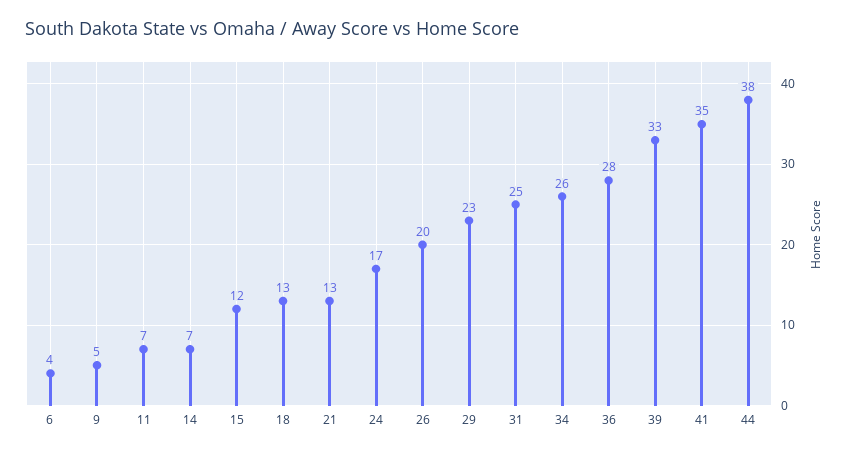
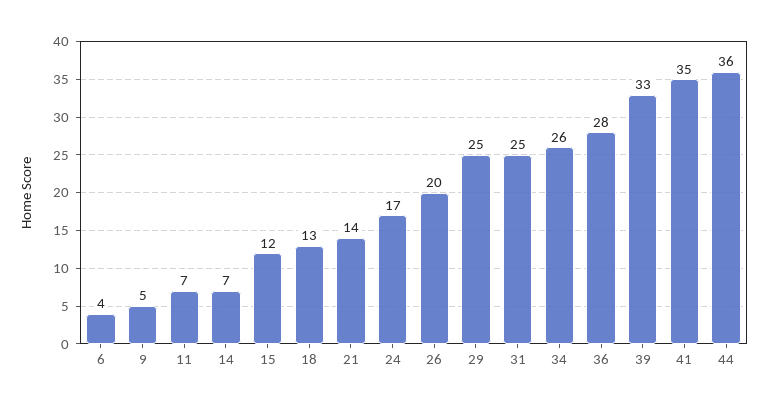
  {
    "6": 4,
    "9": 5,
    "11": 7,
    "14": 7,
    "15": 12,
    "18": 13,
-   "21": 13,
+   "21": 14,
    "24": 17,
    "26": 20,
-   "29": 23,
+   "29": 25,
    "31": 25,
    "34": 26,
    "36": 28,
    "39": 33,
    "41": 35,
-   "44": 38
+   "44": 36
  }

